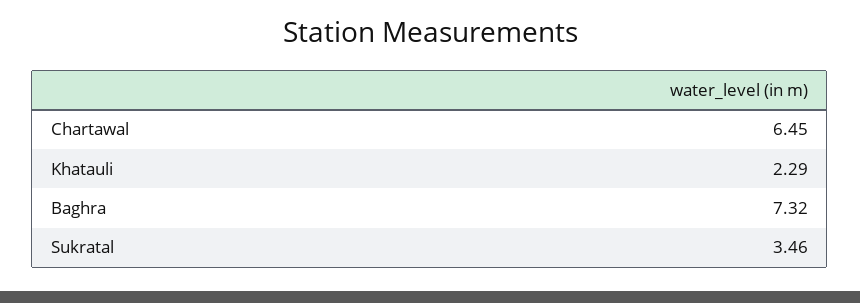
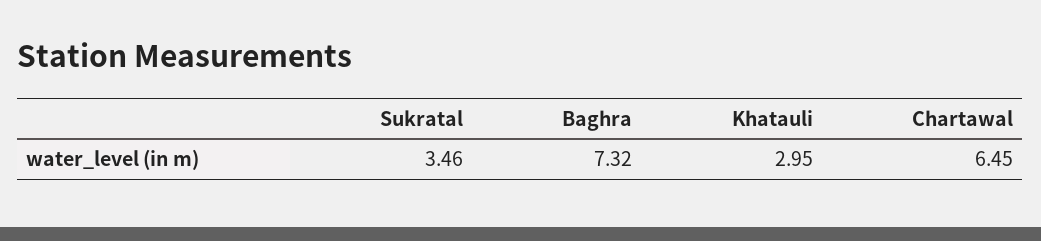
  {
    "Chartawal": 6.45,
-   "Khatauli": 2.29,
+   "Khatauli": 2.95,
    "Baghra": 7.32,
    "Sukratal": 3.46
  }

